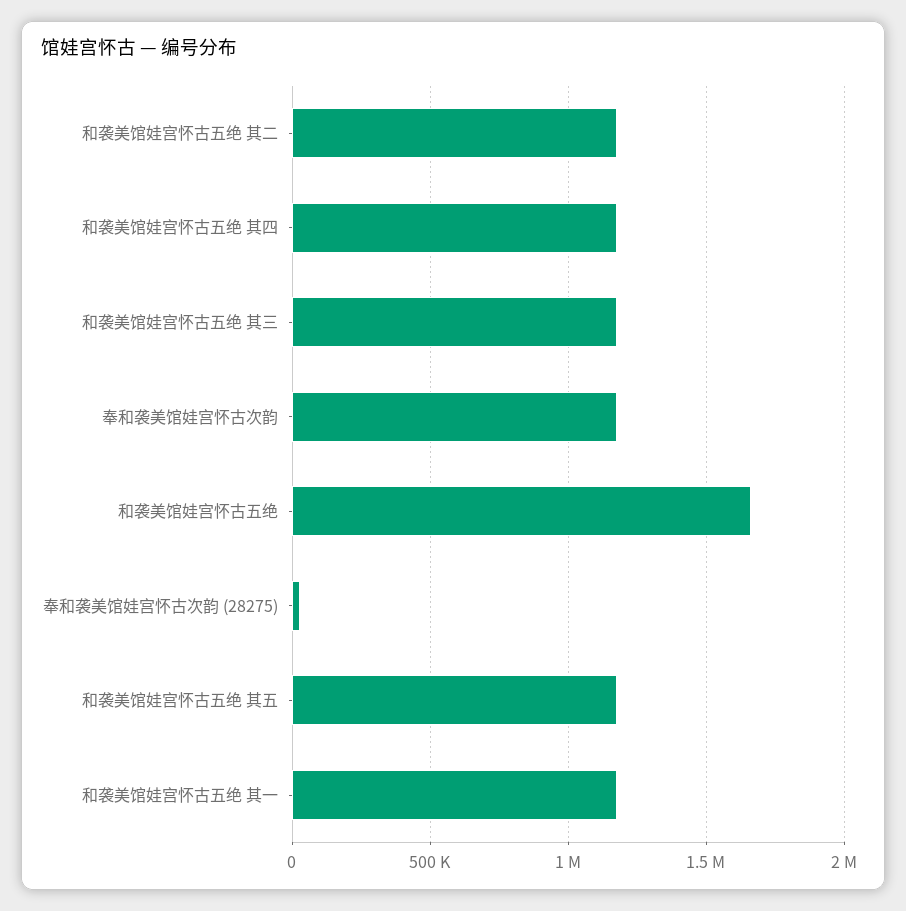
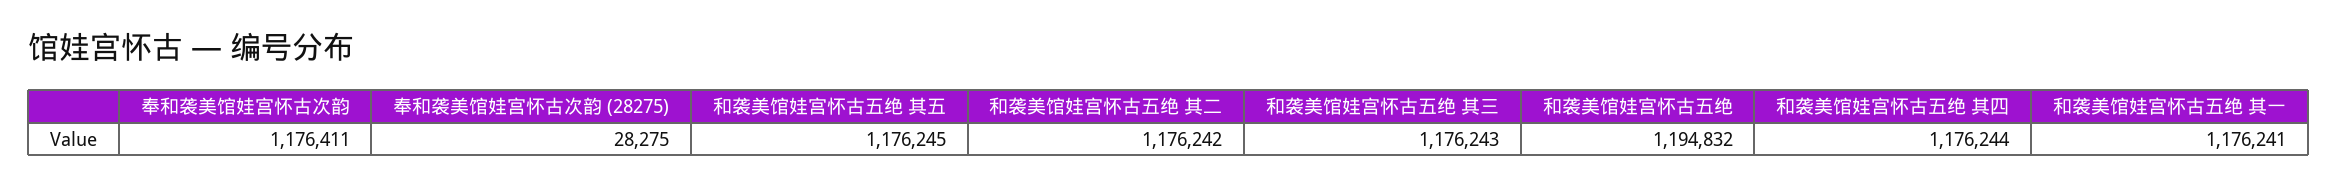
  {
    "和袭美馆娃宫怀古五绝 其二": 1176242,
    "和袭美馆娃宫怀古五绝 其四": 1176244,
    "和袭美馆娃宫怀古五绝 其三": 1176243,
    "奉和袭美馆娃宫怀古次韵": 1176411,
-   "和袭美馆娃宫怀古五绝": 1650000,
+   "和袭美馆娃宫怀古五绝": 1194832,
    "奉和袭美馆娃宫怀古次韵 (28275)": 28275,
    "和袭美馆娃宫怀古五绝 其五": 1176245,
    "和袭美馆娃宫怀古五绝 其一": 1176241
  }

